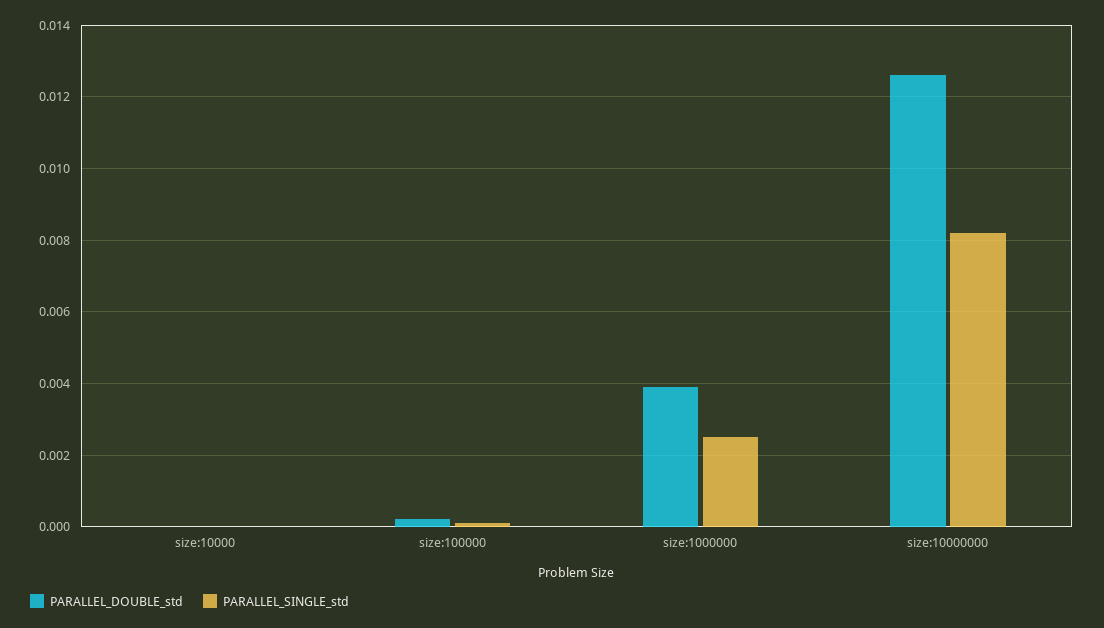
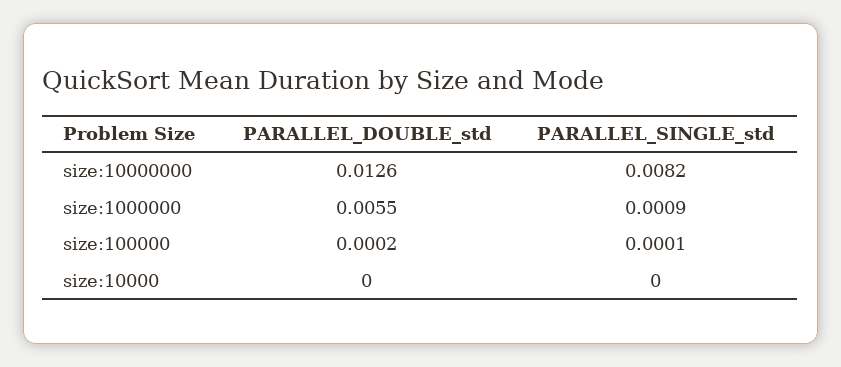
  {
    "PARALLEL_DOUBLE_std": {
      "size:10000": 0,
      "size:100000": 0.0002,
-     "size:1000000": 0.004,
+     "size:1000000": 0.0055,
      "size:10000000": 0.0126
    },
    "PARALLEL_SINGLE_std": {
      "size:10000": 0,
      "size:100000": 0.0001,
-     "size:1000000": 0.0025,
+     "size:1000000": 0.0009,
      "size:10000000": 0.0082
    }
  }

